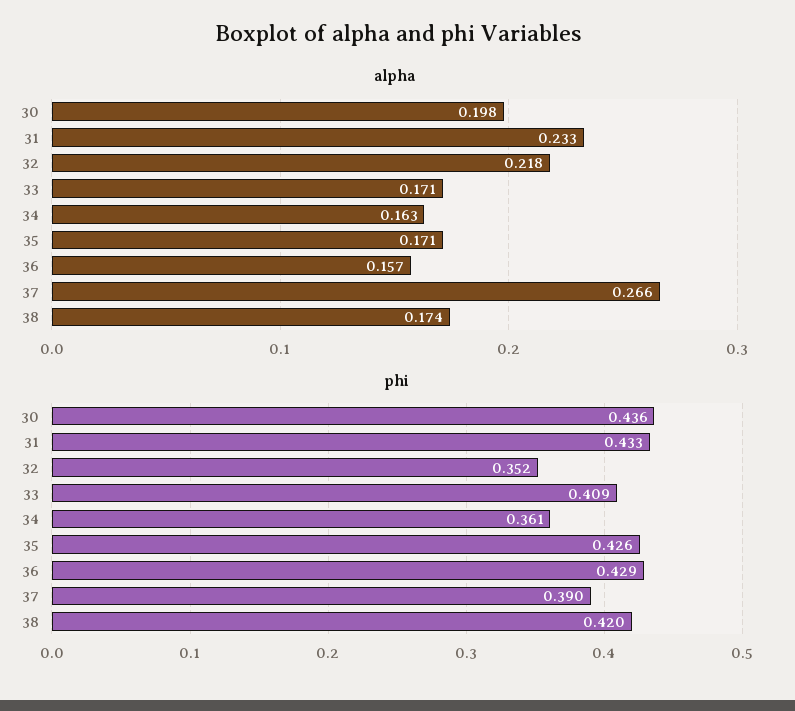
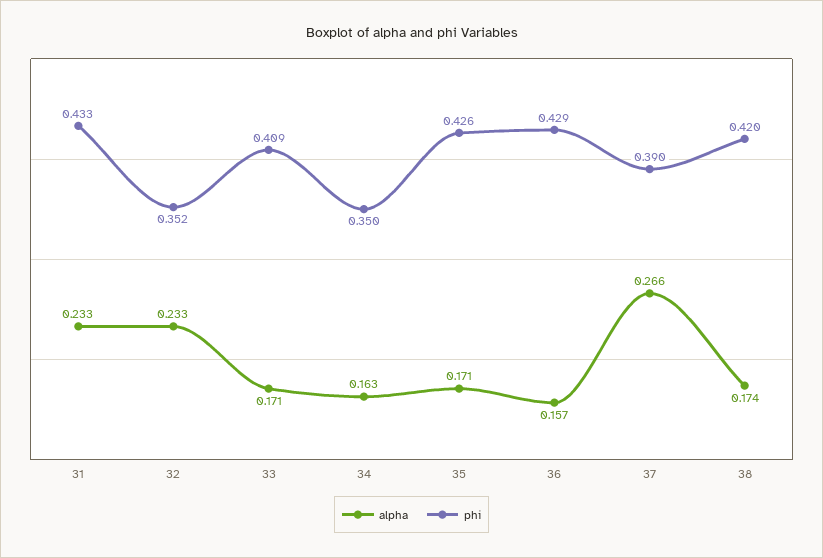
  {
    "alpha": {
-     "30": 0.198,
      "31": 0.233,
-     "32": 0.218,
+     "32": 0.233,
      "33": 0.171,
      "34": 0.163,
      "35": 0.171,
      "36": 0.157,
      "37": 0.266,
      "38": 0.174
    },
    "phi": {
-     "30": 0.436,
      "31": 0.433,
      "32": 0.352,
      "33": 0.409,
-     "34": 0.361,
+     "34": 0.35,
      "35": 0.426,
      "36": 0.429,
      "37": 0.39,
      "38": 0.42
    }
  }

